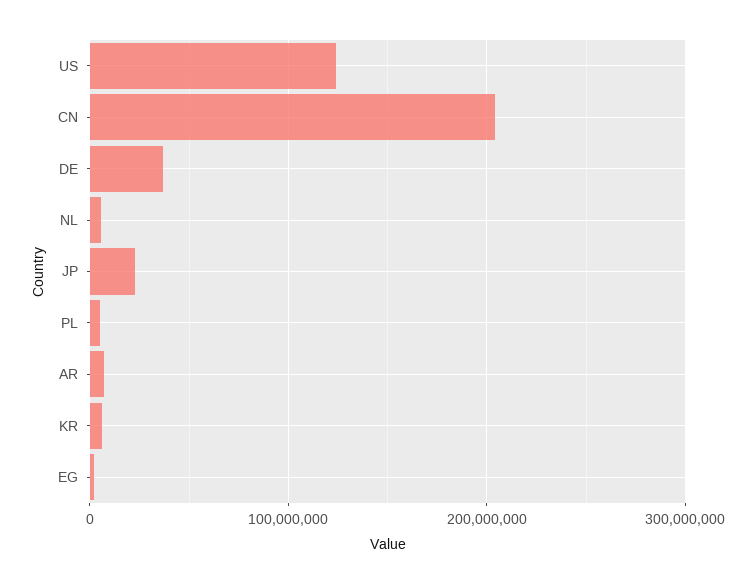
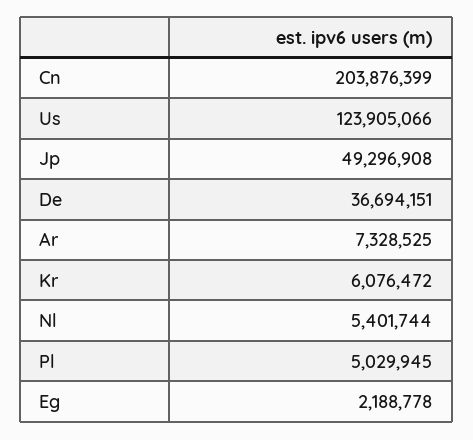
  {
    "US": 123905066,
    "CN": 203876399,
    "DE": 36694151,
    "NL": 5401744,
-   "JP": 20000000,
+   "JP": 49296908,
    "PL": 5029945,
    "AR": 7328525,
    "KR": 6076472,
    "EG": 2188778
  }

